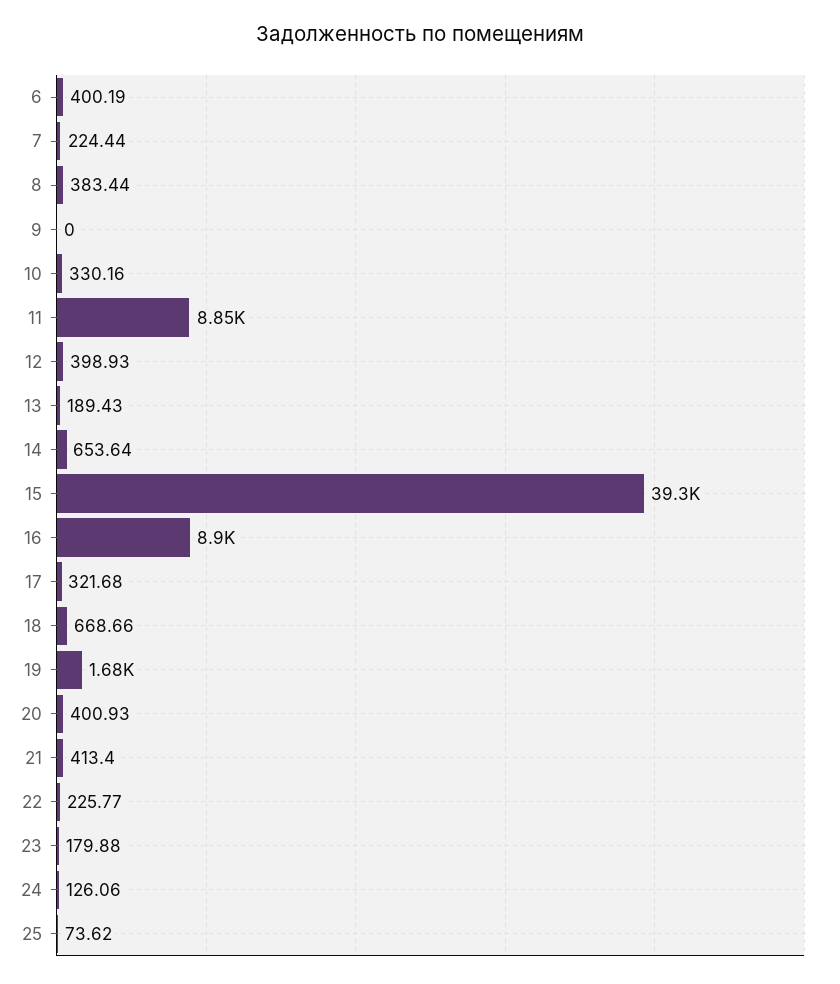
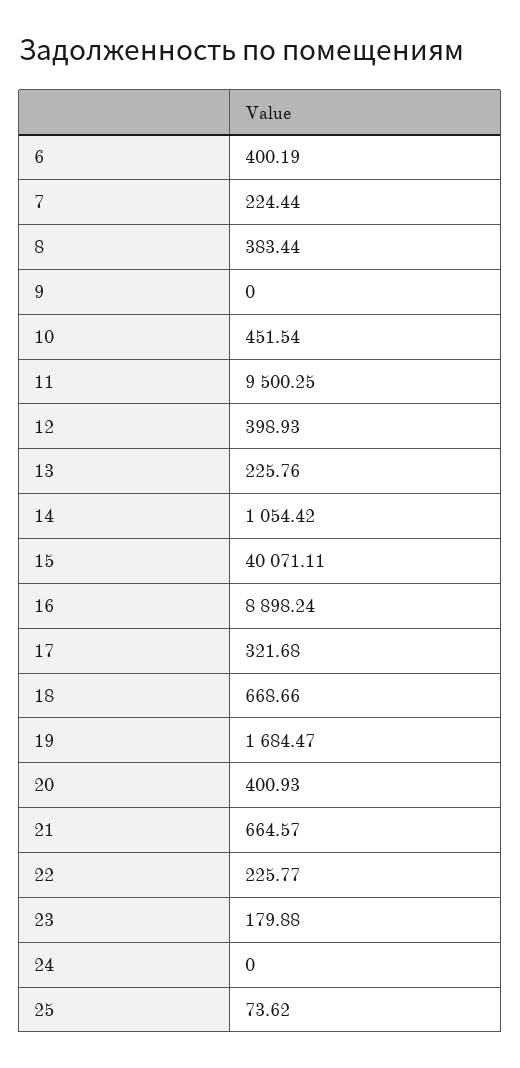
  {
    "6": 400.19,
    "7": 224.44,
    "8": 383.44,
    "9": 0,
-   "10": 330.16,
+   "10": 451.54,
-   "11": 8850,
+   "11": 9500.25,
    "12": 398.93,
-   "13": 189.43,
+   "13": 225.76,
-   "14": 653.64,
+   "14": 1054.42,
-   "15": 39300,
+   "15": 40071.11,
    "16": 8898.24,
    "17": 321.68,
    "18": 668.66,
    "19": 1684.47,
    "20": 400.93,
-   "21": 413.4,
+   "21": 664.57,
    "22": 225.77,
    "23": 179.88,
-   "24": 126.06,
+   "24": 0,
    "25": 73.62
  }

